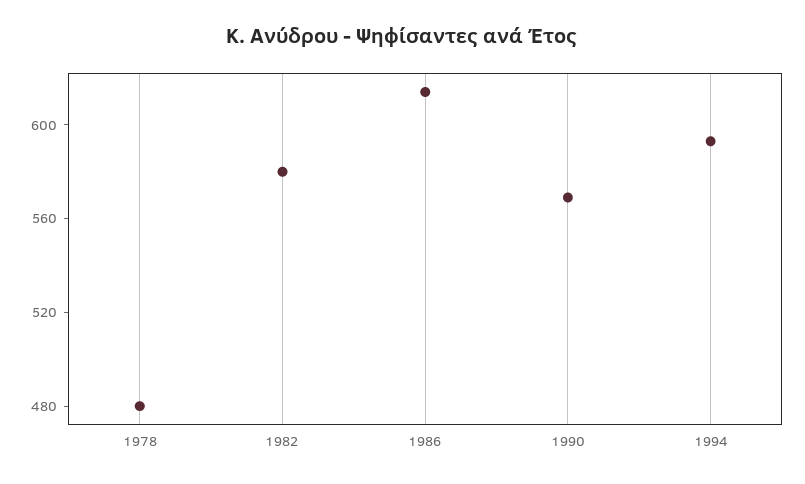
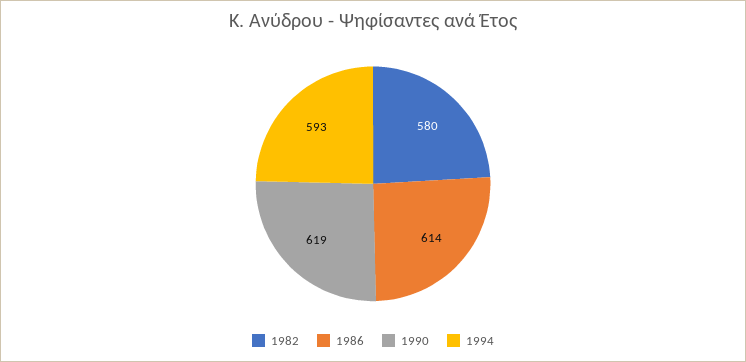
  {
-   "1978": 480,
    "1982": 580,
    "1986": 614,
-   "1990": 570,
+   "1990": 619,
    "1994": 593
  }

